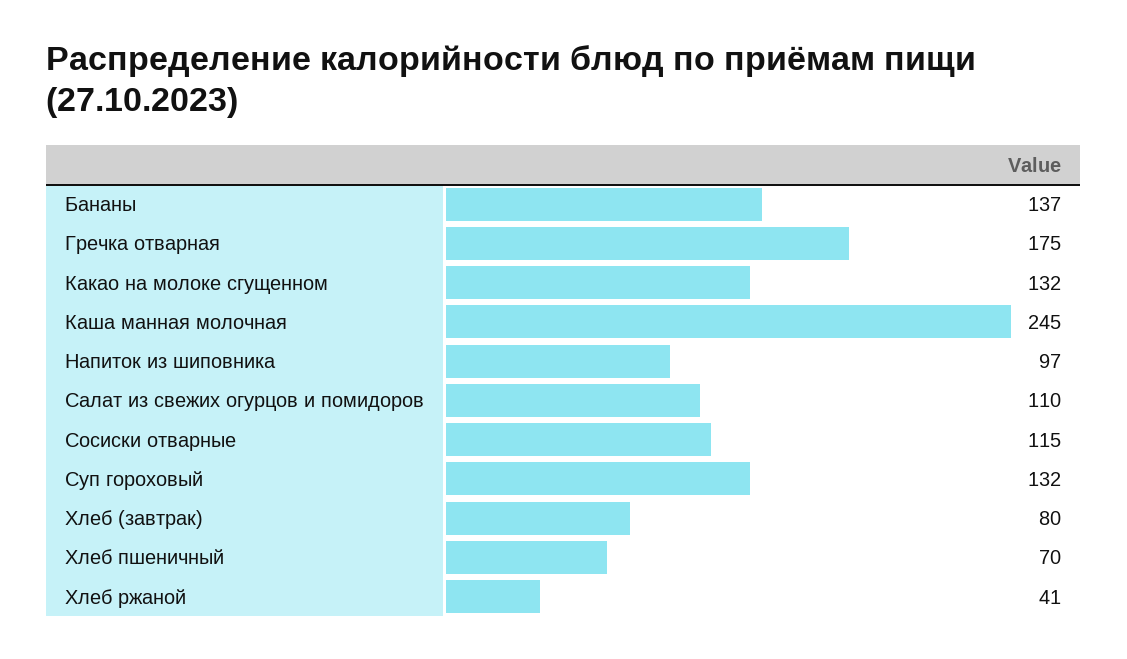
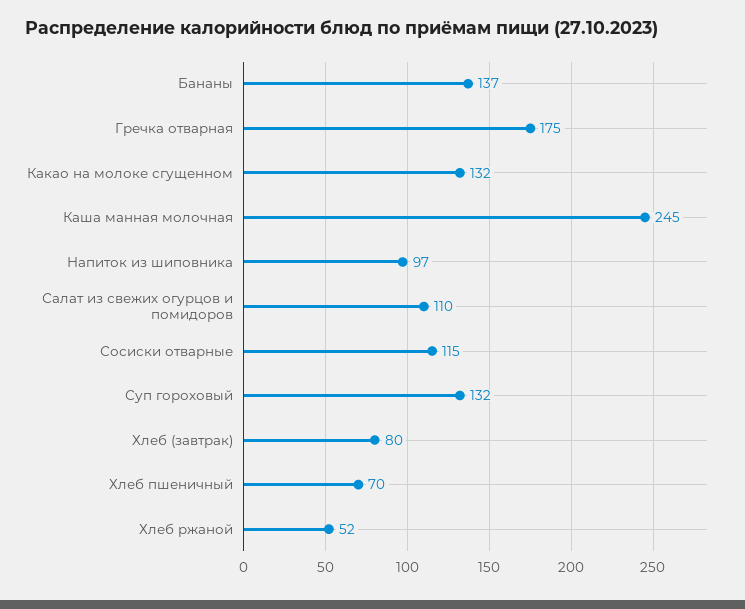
  {
    "Бананы": 137,
    "Гречка отварная": 175,
    "Какао на молоке сгущенном": 132,
    "Каша манная молочная": 245,
    "Напиток из шиповника": 97,
    "Салат из свежих огурцов и помидоров": 110,
    "Сосиски отварные": 115,
    "Суп гороховый": 132,
    "Хлеб (завтрак)": 80,
    "Хлеб пшеничный": 70,
-   "Хлеб ржаной": 41
+   "Хлеб ржаной": 52
  }

